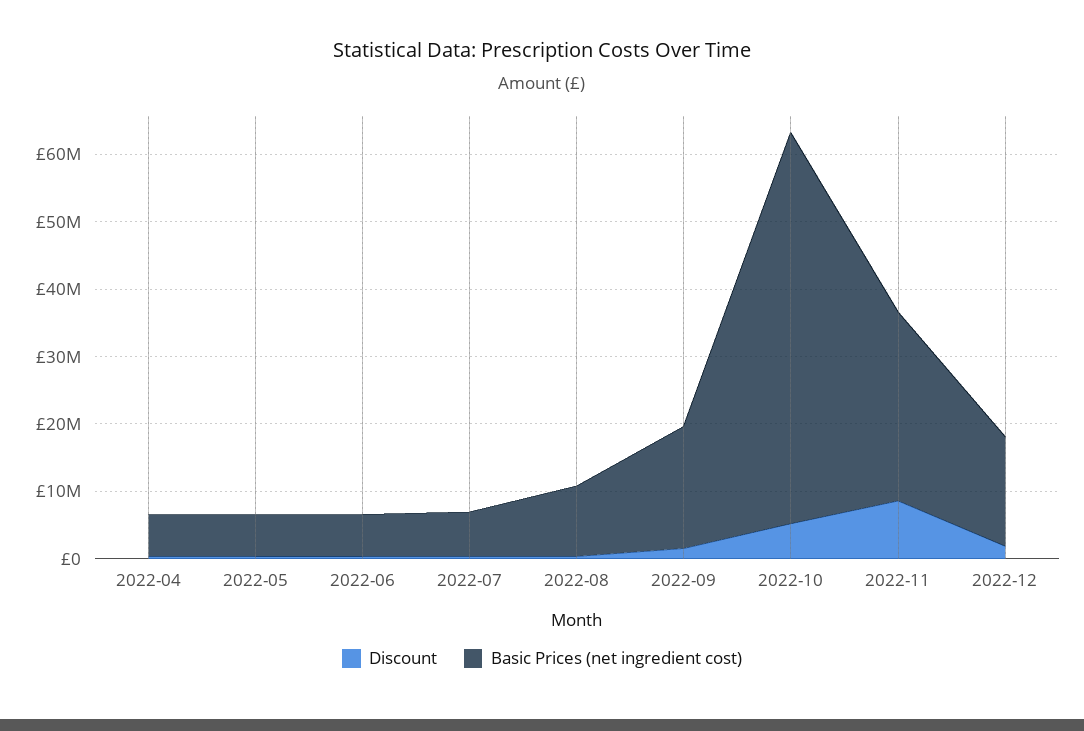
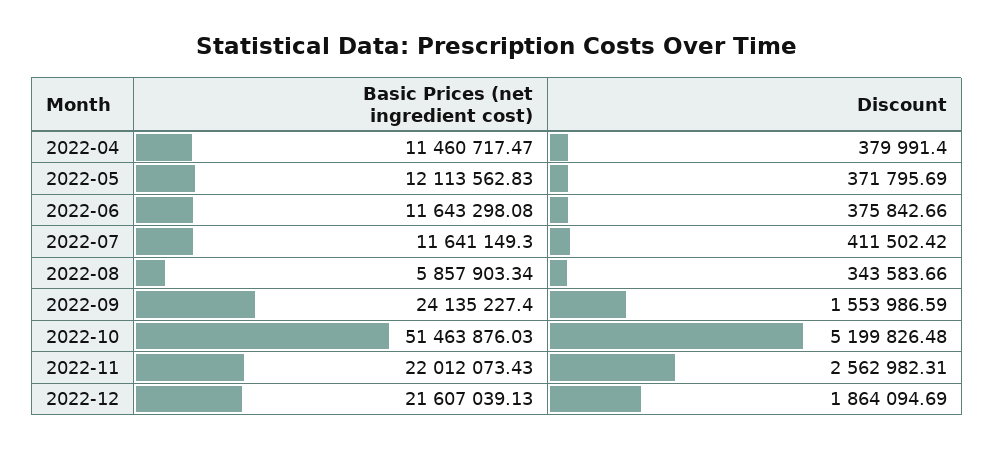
  {
    "Discount": {
      "2022-04": 379991.4,
      "2022-05": 371795.69,
      "2022-06": 375842.66,
      "2022-07": 411502.42,
      "2022-08": 343583.66,
      "2022-09": 1553986.59,
      "2022-10": 5199826.48,
-     "2022-11": 8000000,
+     "2022-11": 2562982.31,
      "2022-12": 1864094.69
    },
    "Basic Prices (net ingredient cost)": {
-     "2022-04": 6000000,
+     "2022-04": 11460717.47,
-     "2022-05": 6000000,
+     "2022-05": 12113562.83,
-     "2022-06": 6000000,
+     "2022-06": 11643298.08,
-     "2022-07": 6000000,
+     "2022-07": 11641149.3,
-     "2022-08": 10000000,
+     "2022-08": 5857903.34,
-     "2022-09": 18000000,
+     "2022-09": 24135227.4,
-     "2022-10": 58000000,
+     "2022-10": 51463876.03,
-     "2022-11": 28000000,
+     "2022-11": 22012073.43,
-     "2022-12": 16000000
+     "2022-12": 21607039.13
    }
  }

